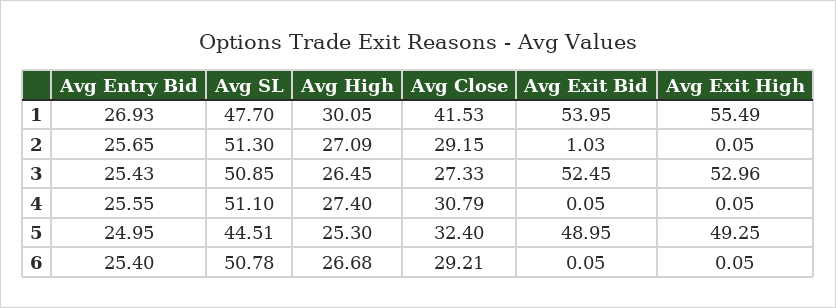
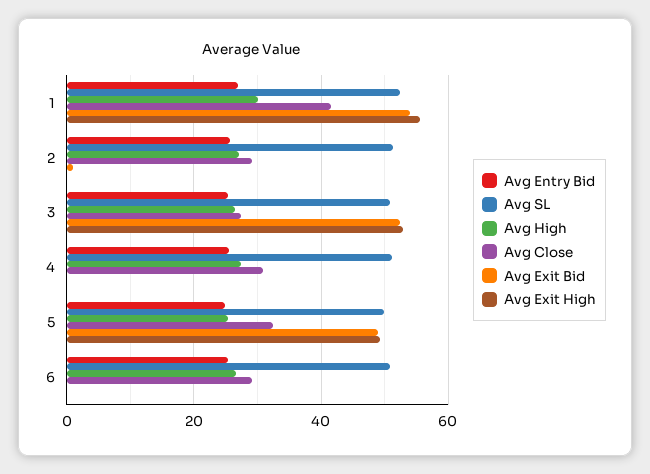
  {
    "Avg Entry Bid": {
      "1": 26.93,
      "2": 25.65,
      "3": 25.43,
      "4": 25.55,
      "5": 24.95,
      "6": 25.4
    },
    "Avg SL": {
-     "1": 47.7,
+     "1": 52,
      "2": 51.3,
      "3": 50.85,
      "4": 51.1,
-     "5": 44.51,
+     "5": 50,
      "6": 50.78
    },
    "Avg High": {
      "1": 30.05,
      "2": 27.09,
      "3": 26.45,
      "4": 27.4,
      "5": 25.3,
      "6": 26.68
    },
    "Avg Close": {
      "1": 41.53,
      "2": 29.15,
      "3": 27.33,
      "4": 30.79,
      "5": 32.4,
      "6": 29.21
    },
    "Avg Exit Bid": {
      "1": 53.95,
      "2": 1.03,
      "3": 52.45,
      "4": 0.05,
      "5": 48.95,
      "6": 0.05
    },
    "Avg Exit High": {
      "1": 55.49,
      "2": 0.05,
      "3": 52.96,
      "4": 0.05,
      "5": 49.25,
      "6": 0.05
    }
  }

